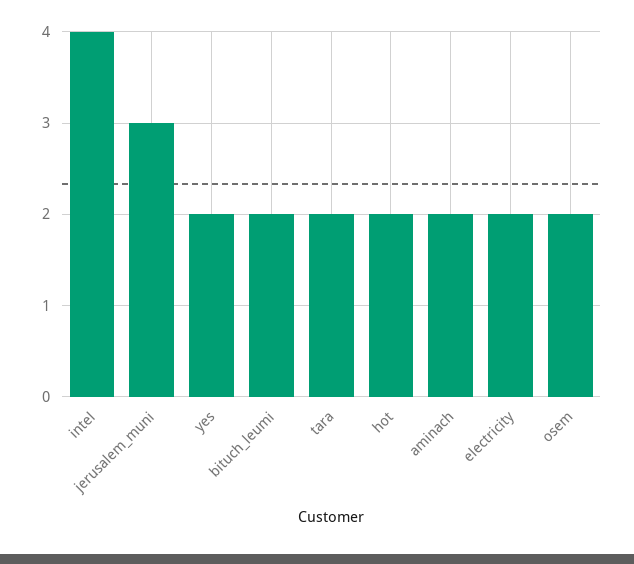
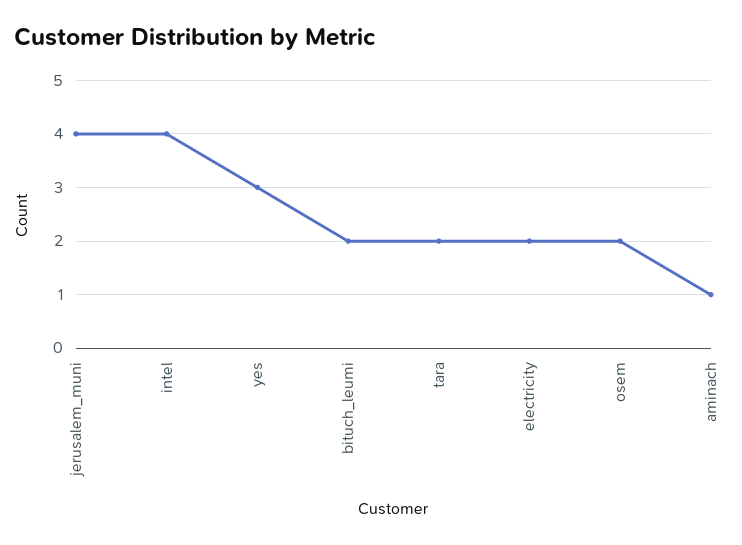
  {
    "intel": 4,
-   "jerusalem_muni": 3,
+   "jerusalem_muni": 4,
-   "yes": 2,
+   "yes": 3,
    "bituch_leumi": 2,
    "tara": 2,
-   "hot": 2,
-   "aminach": 2,
+   "aminach": 1,
    "electricity": 2,
    "osem": 2
  }

